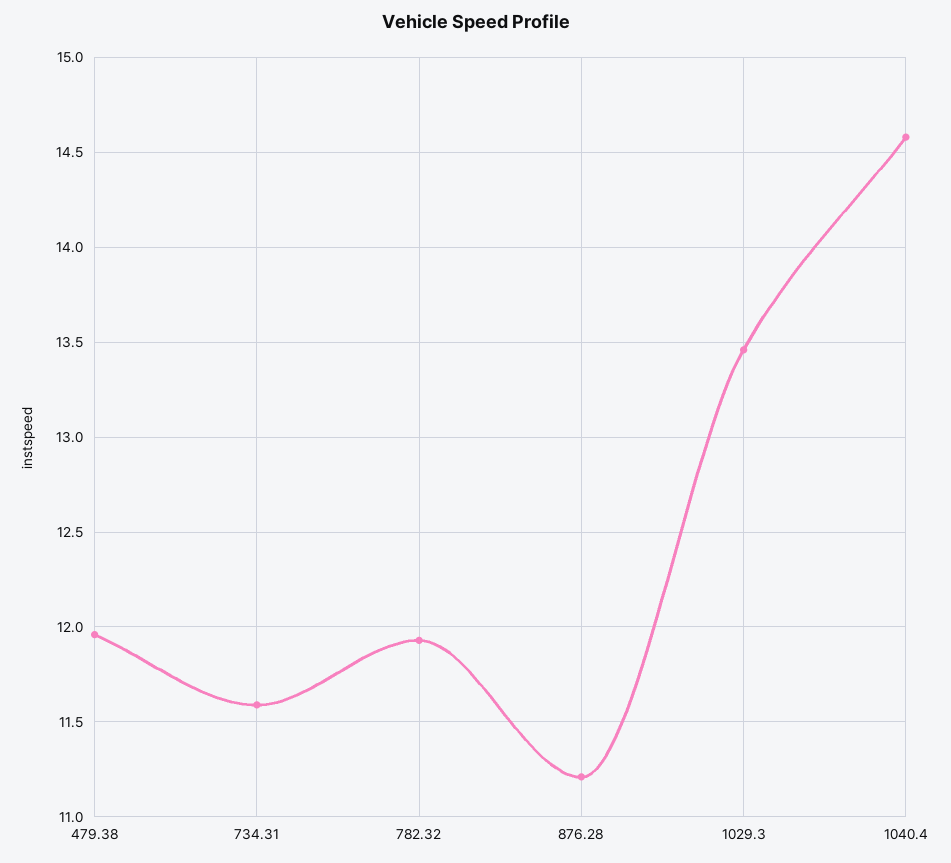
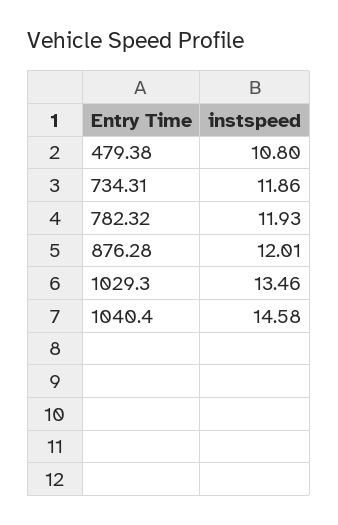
  {
-   "479.38": 11.95,
+   "479.38": 10.8,
-   "734.31": 11.6,
+   "734.31": 11.86,
    "782.32": 11.93,
-   "876.28": 11.2,
+   "876.28": 12.01,
    "1029.3": 13.46,
    "1040.4": 14.58
  }

